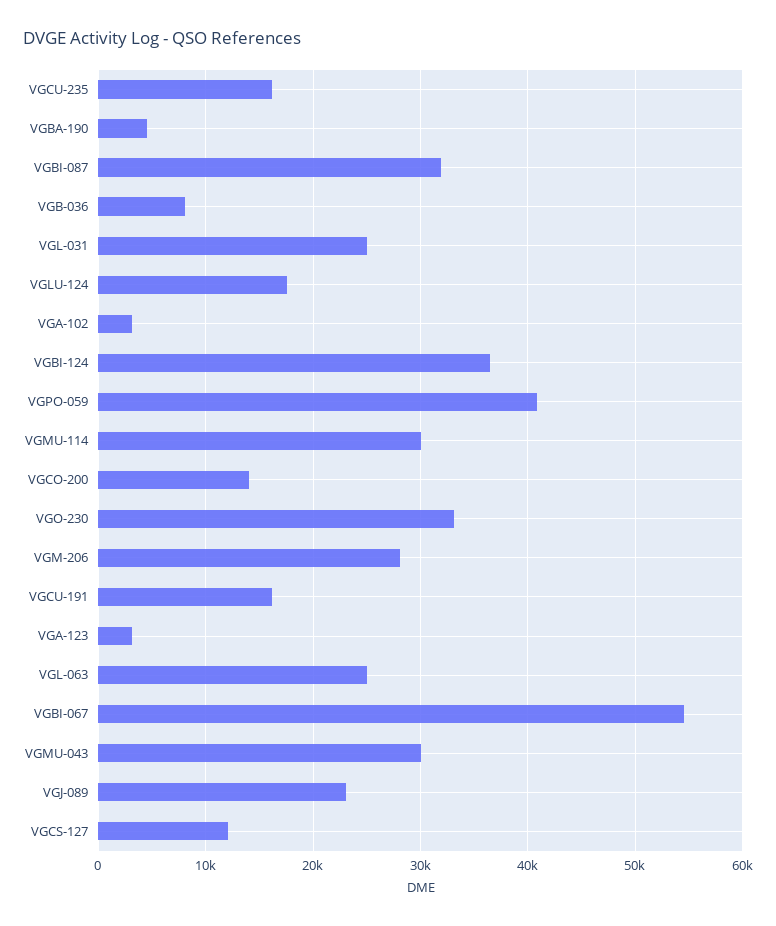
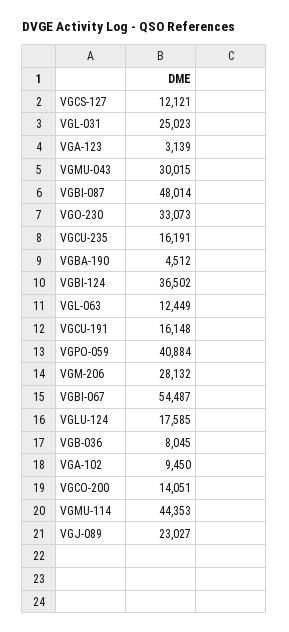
  {
    "VGCU-235": 16191,
    "VGBA-190": 4512,
-   "VGBI-087": 32000,
+   "VGBI-087": 48014,
    "VGB-036": 8045,
    "VGL-031": 25023,
    "VGLU-124": 17585,
-   "VGA-102": 3000,
+   "VGA-102": 9450,
    "VGBI-124": 36502,
    "VGPO-059": 40884,
-   "VGMU-114": 30000,
+   "VGMU-114": 44353,
    "VGCO-200": 14051,
    "VGO-230": 33073,
    "VGM-206": 28132,
    "VGCU-191": 16148,
    "VGA-123": 3139,
-   "VGL-063": 25000,
+   "VGL-063": 12449,
    "VGBI-067": 54487,
    "VGMU-043": 30015,
    "VGJ-089": 23027,
    "VGCS-127": 12121
  }

